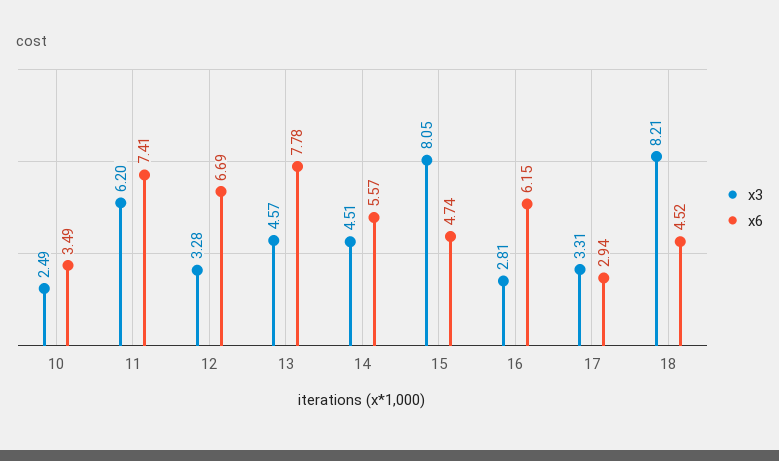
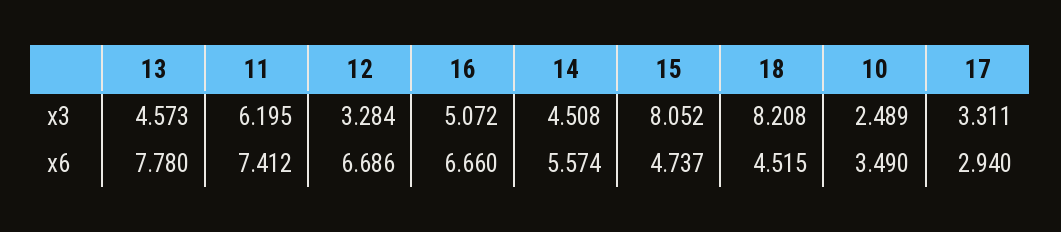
  {
    "x3": {
      "10": 2.489,
      "11": 6.195,
      "12": 3.284,
      "13": 4.573,
      "14": 4.508,
      "15": 8.052,
-     "16": 2.81,
+     "16": 5.072,
      "17": 3.311,
      "18": 8.208
    },
    "x6": {
      "10": 3.49,
      "11": 7.412,
      "12": 6.686,
      "13": 7.78,
      "14": 5.574,
      "15": 4.737,
-     "16": 6.15,
+     "16": 6.66,
      "17": 2.94,
      "18": 4.515
    }
  }

